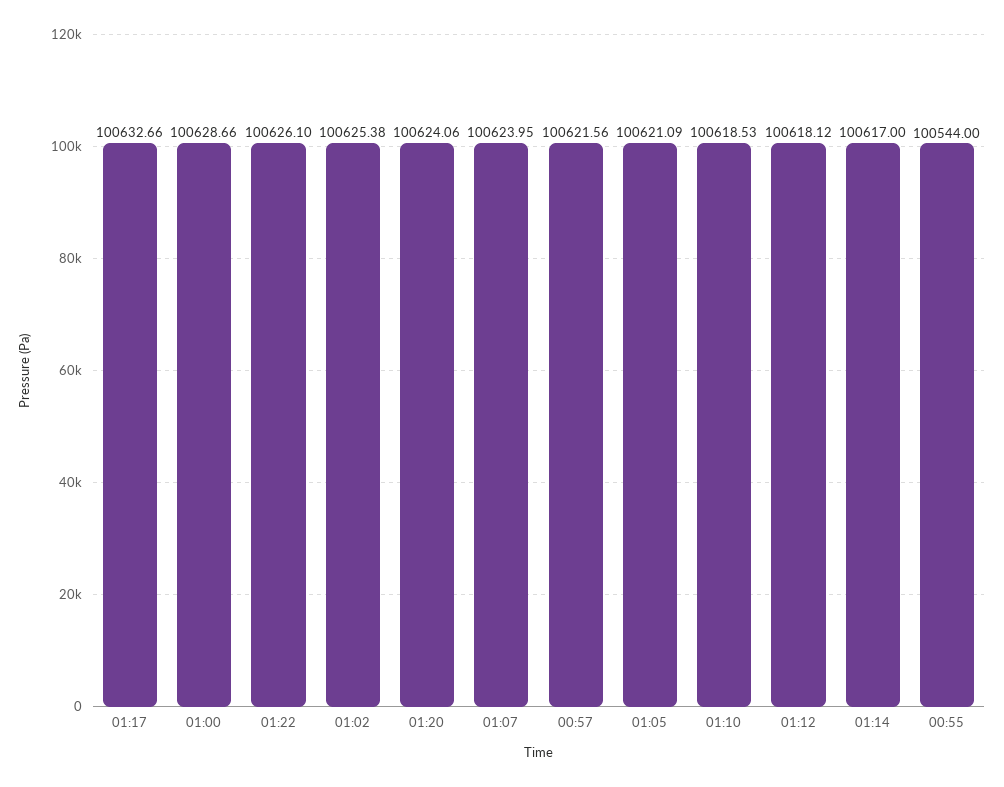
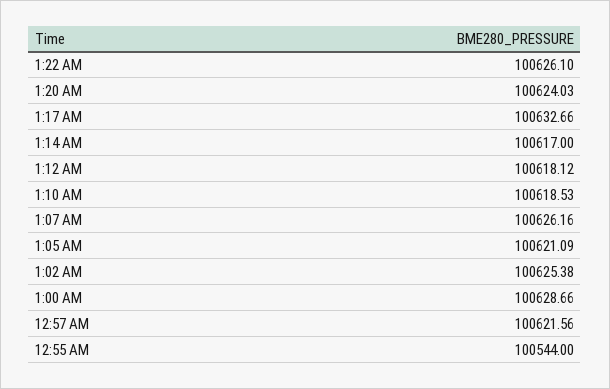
  {
    "01:17": 100632.66,
    "01:00": 100628.66,
    "01:22": 100626.1,
    "01:02": 100625.38,
-   "01:20": 100624.06,
+   "01:20": 100624.03,
-   "01:07": 100623.95,
+   "01:07": 100626.16,
    "00:57": 100621.56,
    "01:05": 100621.09,
    "01:10": 100618.53,
    "01:12": 100618.12,
    "01:14": 100617,
    "00:55": 100544
  }

